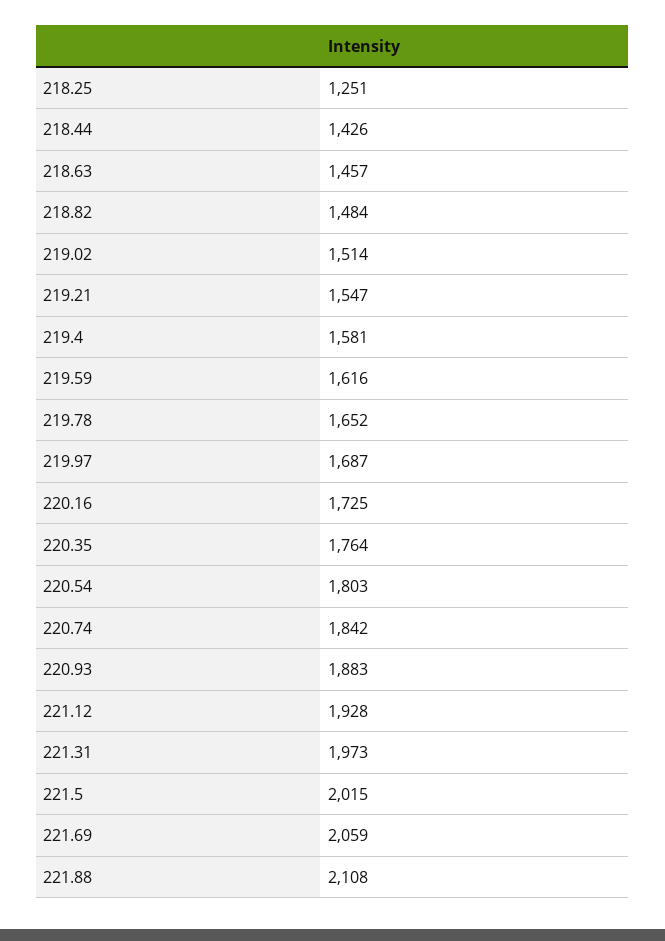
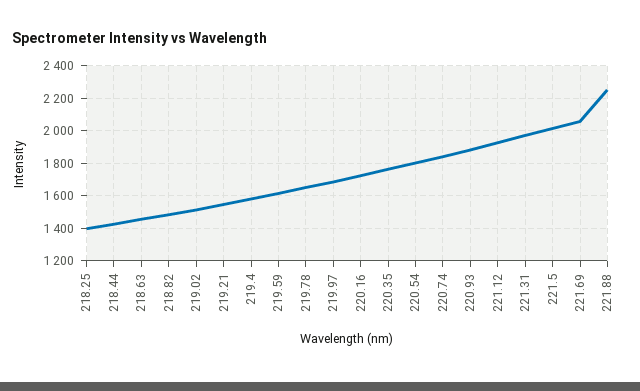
  {
-   "218.25": 1251,
+   "218.25": 1400,
    "218.44": 1426,
    "218.63": 1457,
    "218.82": 1484,
    "219.02": 1514,
    "219.21": 1547,
    "219.4": 1581,
    "219.59": 1616,
    "219.78": 1652,
    "219.97": 1687,
    "220.16": 1725,
    "220.35": 1764,
    "220.54": 1803,
    "220.74": 1842,
    "220.93": 1883,
    "221.12": 1928,
    "221.31": 1973,
    "221.5": 2015,
    "221.69": 2059,
-   "221.88": 2108
+   "221.88": 2250
  }

